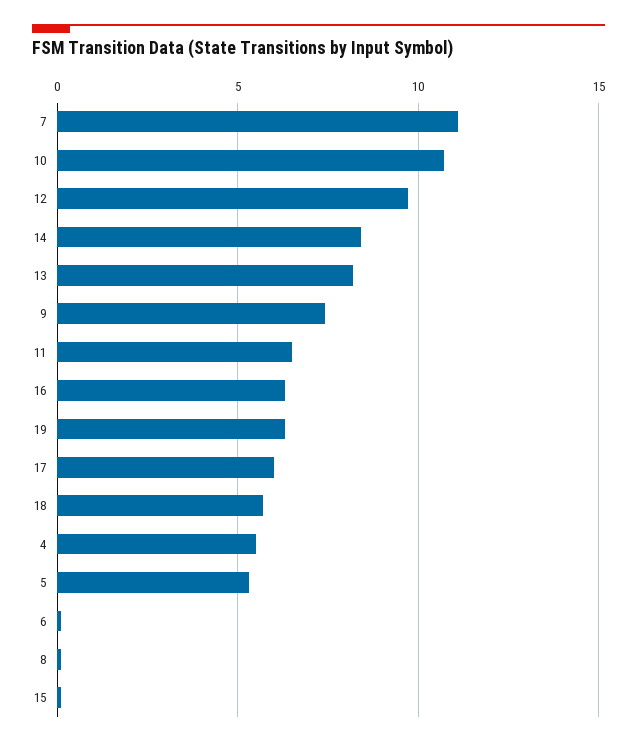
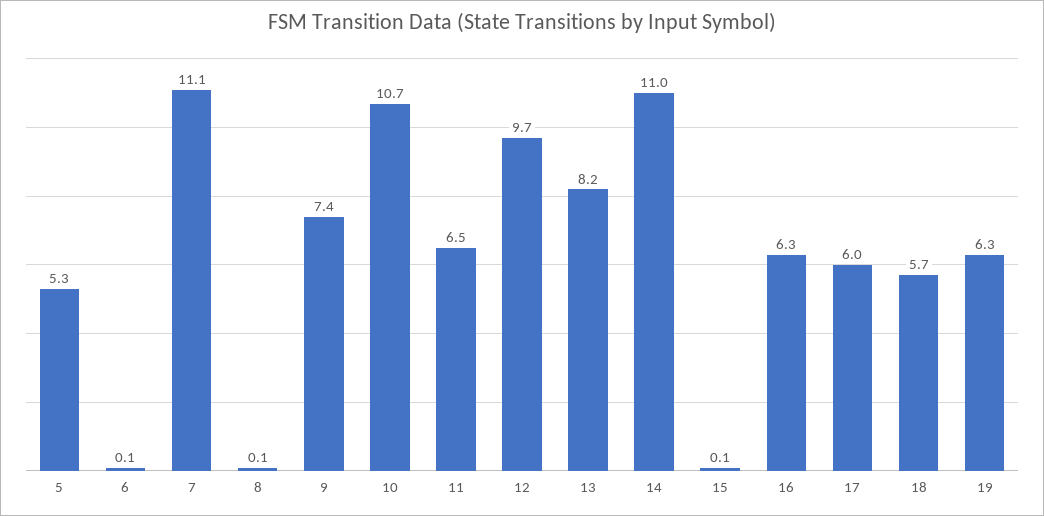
  {
    "7": 11.1,
    "10": 10.7,
    "12": 9.7,
-   "14": 8.5,
+   "14": 11,
    "13": 8.2,
    "9": 7.4,
    "11": 6.5,
    "16": 6.3,
    "19": 6.3,
    "17": 6,
    "18": 5.7,
-   "4": 5.5,
    "5": 5.3,
    "6": 0.1,
    "8": 0.1,
    "15": 0.1
  }

